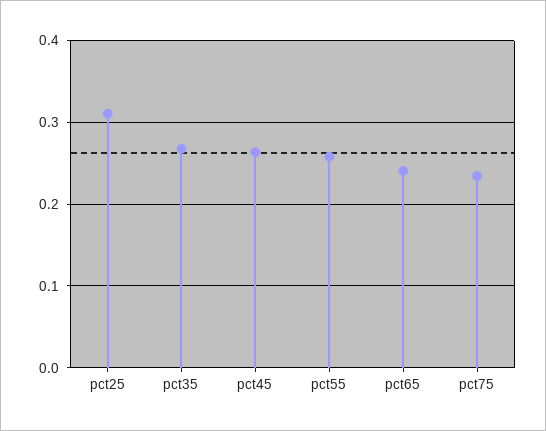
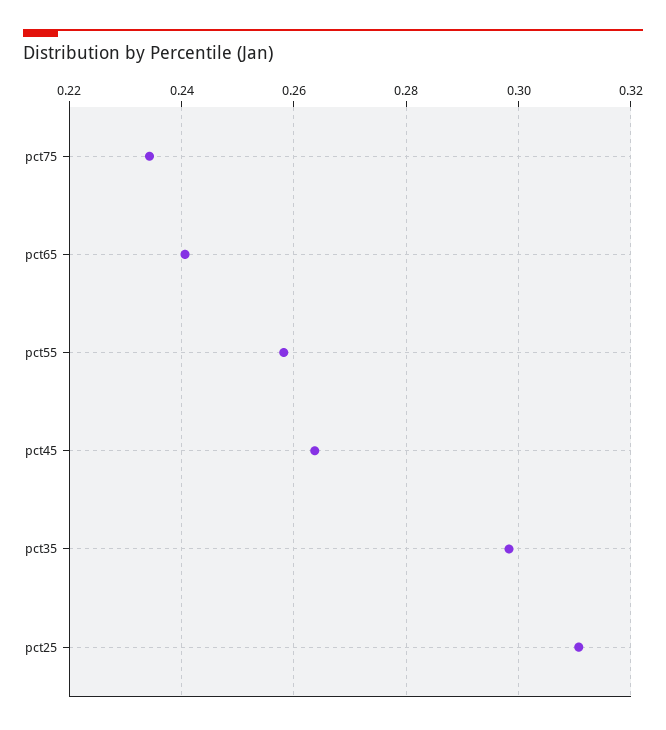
  {
    "pct25": 0.31,
-   "pct35": 0.27,
+   "pct35": 0.298,
    "pct45": 0.264,
    "pct55": 0.258,
    "pct65": 0.24,
    "pct75": 0.234
  }

